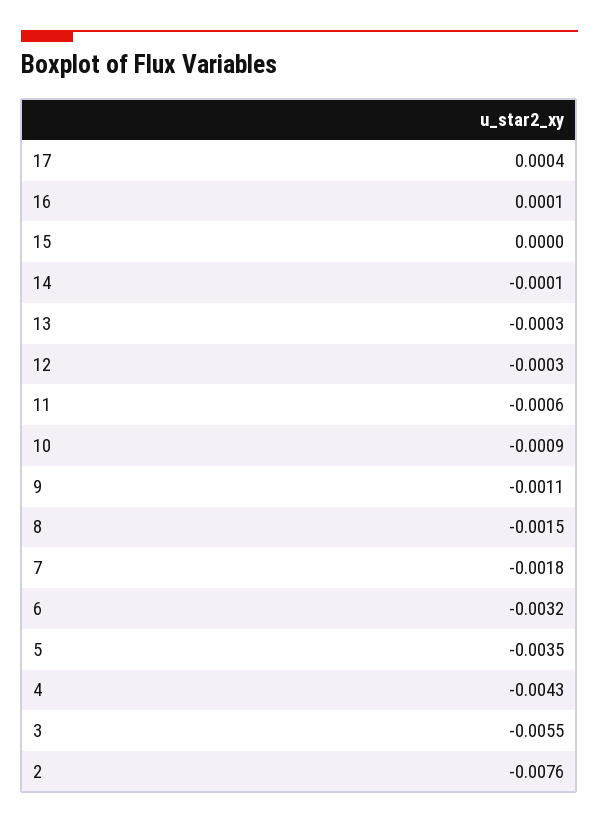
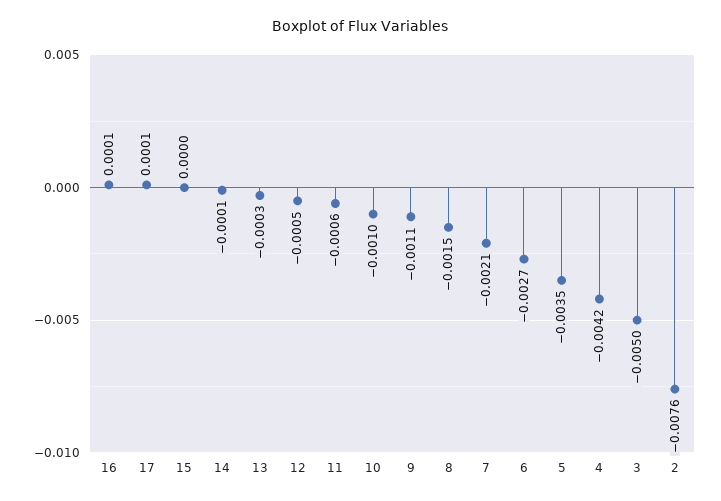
  {
-   "17": 0.0004,
+   "17": 0.0001,
    "16": 0.0001,
    "15": 0,
    "14": -0.0001,
    "13": -0.0003,
-   "12": -0.0003,
+   "12": -0.0005,
    "11": -0.0006,
-   "10": -0.0009,
+   "10": -0.001,
    "9": -0.0011,
    "8": -0.0015,
-   "7": -0.0018,
+   "7": -0.0021,
-   "6": -0.0032,
+   "6": -0.0027,
    "5": -0.0035,
-   "4": -0.0043,
+   "4": -0.0042,
-   "3": -0.0055,
+   "3": -0.005,
    "2": -0.0076
  }

